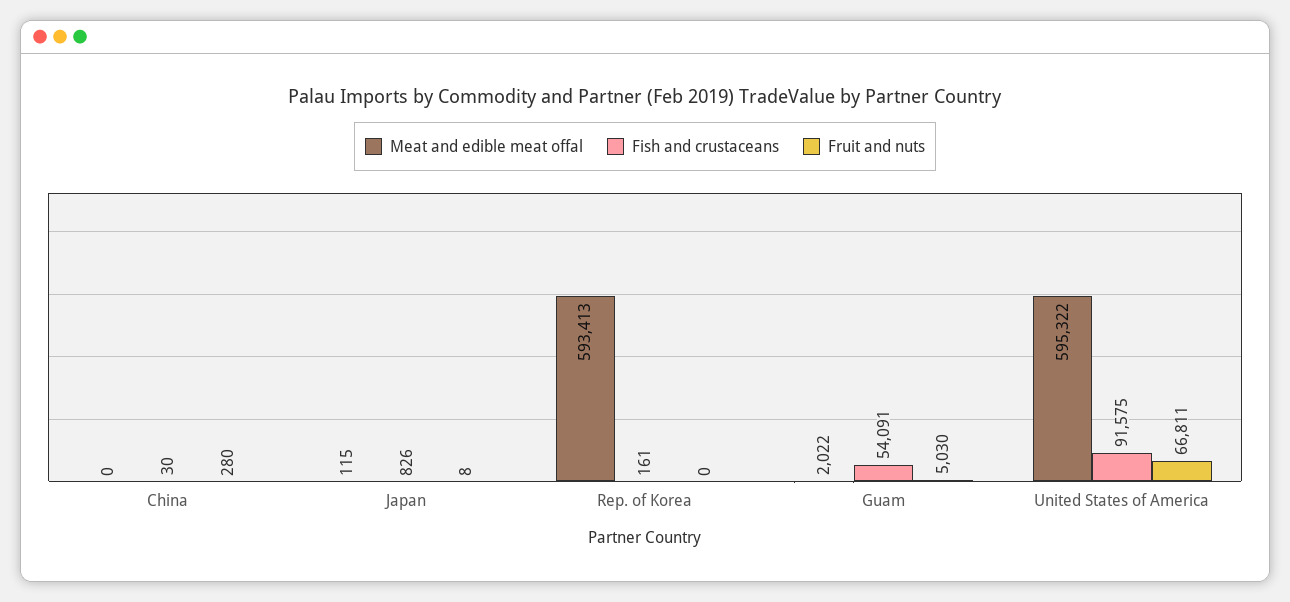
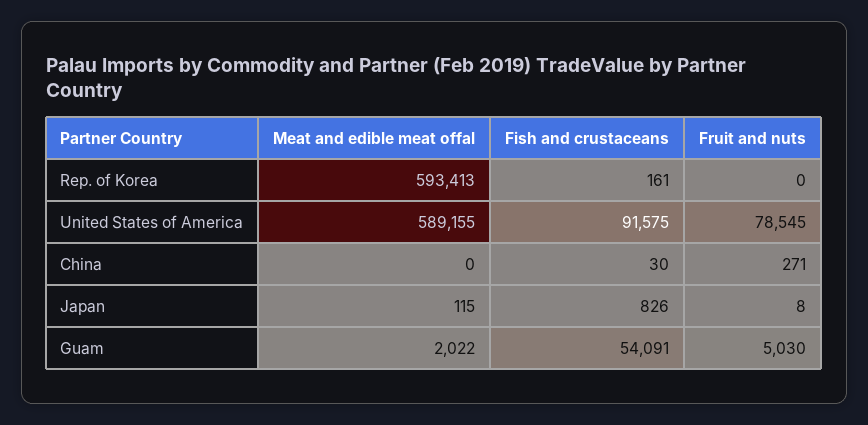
  {
    "Meat and edible meat offal": {
      "China": 0,
      "Japan": 115,
      "Rep. of Korea": 593413,
      "Guam": 2022,
-     "United States of America": 595322
+     "United States of America": 589155
    },
    "Fish and crustaceans": {
      "China": 30,
      "Japan": 826,
      "Rep. of Korea": 161,
      "Guam": 54091,
      "United States of America": 91575
    },
    "Fruit and nuts": {
-     "China": 280,
+     "China": 271,
      "Japan": 8,
      "Rep. of Korea": 0,
      "Guam": 5030,
-     "United States of America": 66811
+     "United States of America": 78545
    }
  }

